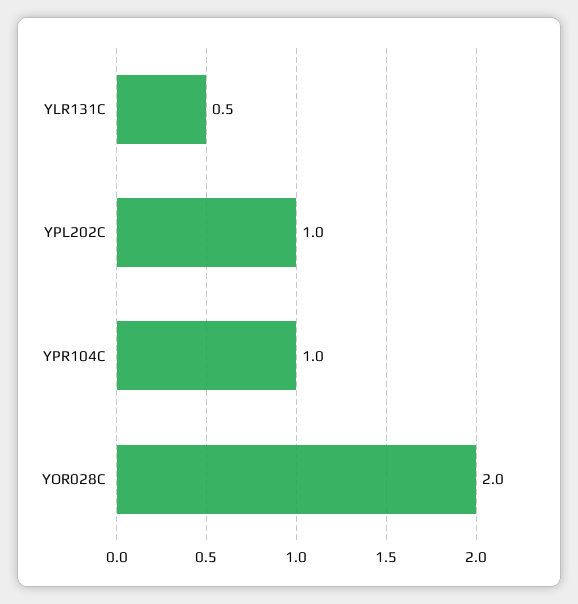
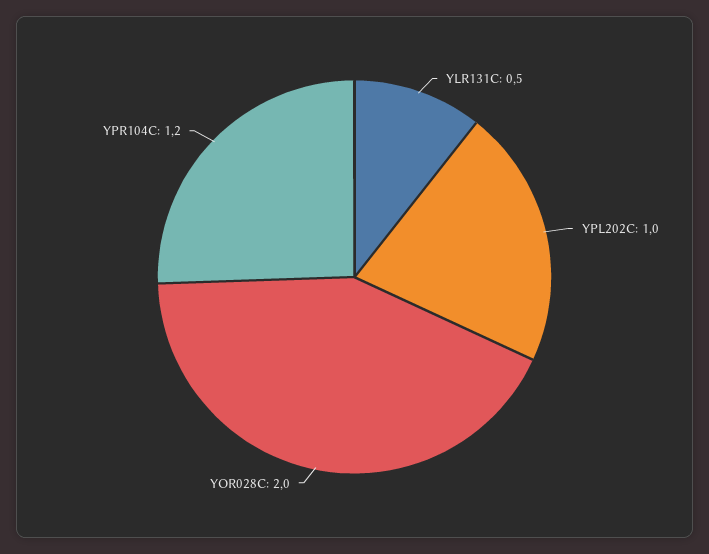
  {
    "YLR131C": 0.5,
    "YPL202C": 1,
-   "YPR104C": 1,
+   "YPR104C": 1.2,
    "YOR028C": 2
  }

